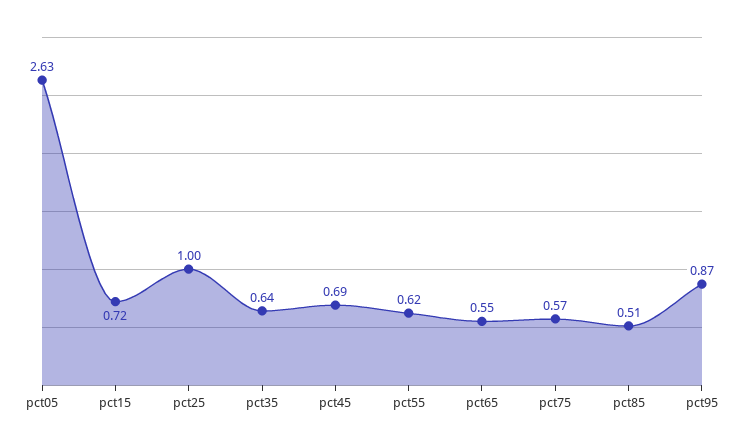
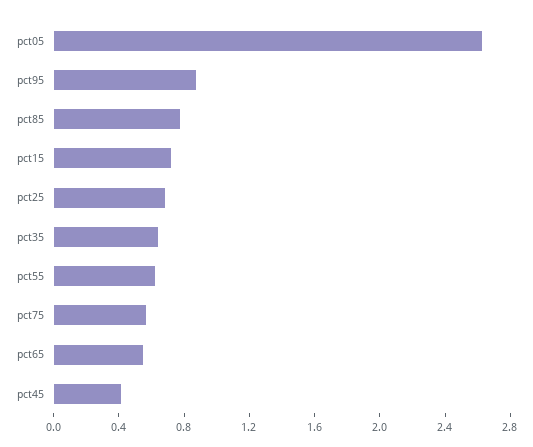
  {
    "pct05": 2.63,
    "pct15": 0.72,
-   "pct25": 1,
+   "pct25": 0.7,
    "pct35": 0.64,
-   "pct45": 0.69,
+   "pct45": 0.4,
    "pct55": 0.62,
    "pct65": 0.55,
    "pct75": 0.57,
-   "pct85": 0.51,
+   "pct85": 0.8,
    "pct95": 0.87
  }

